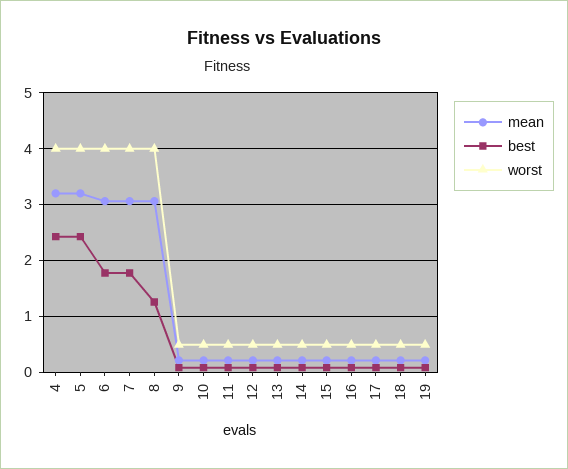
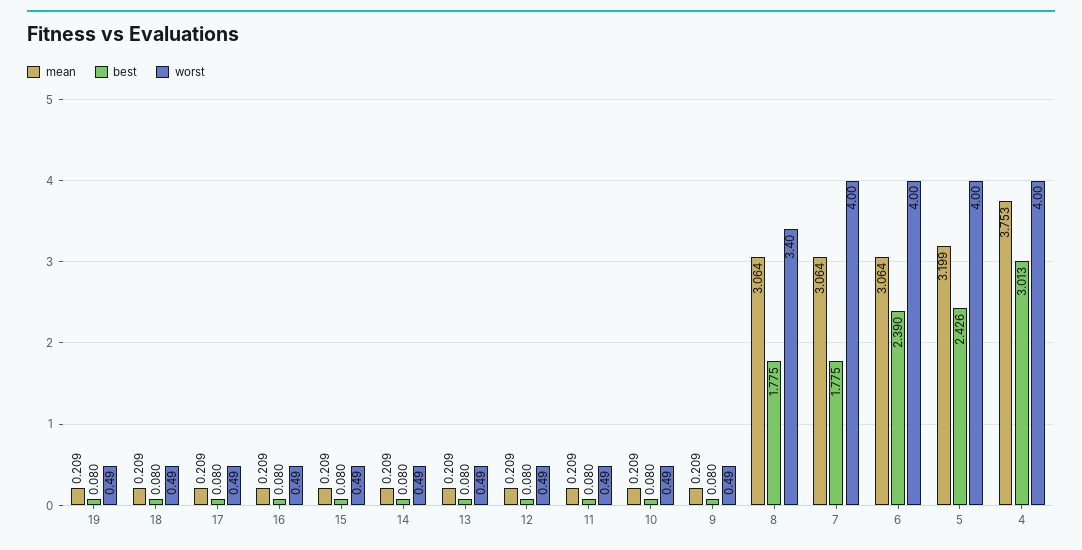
  {
    "mean": {
-     "4": 3.2,
+     "4": 3.753,
      "5": 3.199,
      "6": 3.064,
      "7": 3.064,
      "8": 3.064,
      "9": 0.209,
      "10": 0.209,
      "11": 0.209,
      "12": 0.209,
      "13": 0.209,
      "14": 0.209,
      "15": 0.209,
      "16": 0.209,
      "17": 0.209,
      "18": 0.209,
      "19": 0.209
    },
    "best": {
-     "4": 2.4,
+     "4": 3.013,
      "5": 2.426,
-     "6": 1.8,
+     "6": 2.39,
      "7": 1.775,
-     "8": 1.2,
+     "8": 1.775,
      "9": 0.08,
      "10": 0.08,
      "11": 0.08,
      "12": 0.08,
      "13": 0.08,
      "14": 0.08,
      "15": 0.08,
      "16": 0.08,
      "17": 0.08,
      "18": 0.08,
      "19": 0.08
    },
    "worst": {
      "4": 4,
      "5": 4,
      "6": 4,
      "7": 4,
-     "8": 4,
+     "8": 3.4,
      "9": 0.49,
      "10": 0.49,
      "11": 0.49,
      "12": 0.49,
      "13": 0.49,
      "14": 0.49,
      "15": 0.49,
      "16": 0.49,
      "17": 0.49,
      "18": 0.49,
      "19": 0.49
    }
  }

